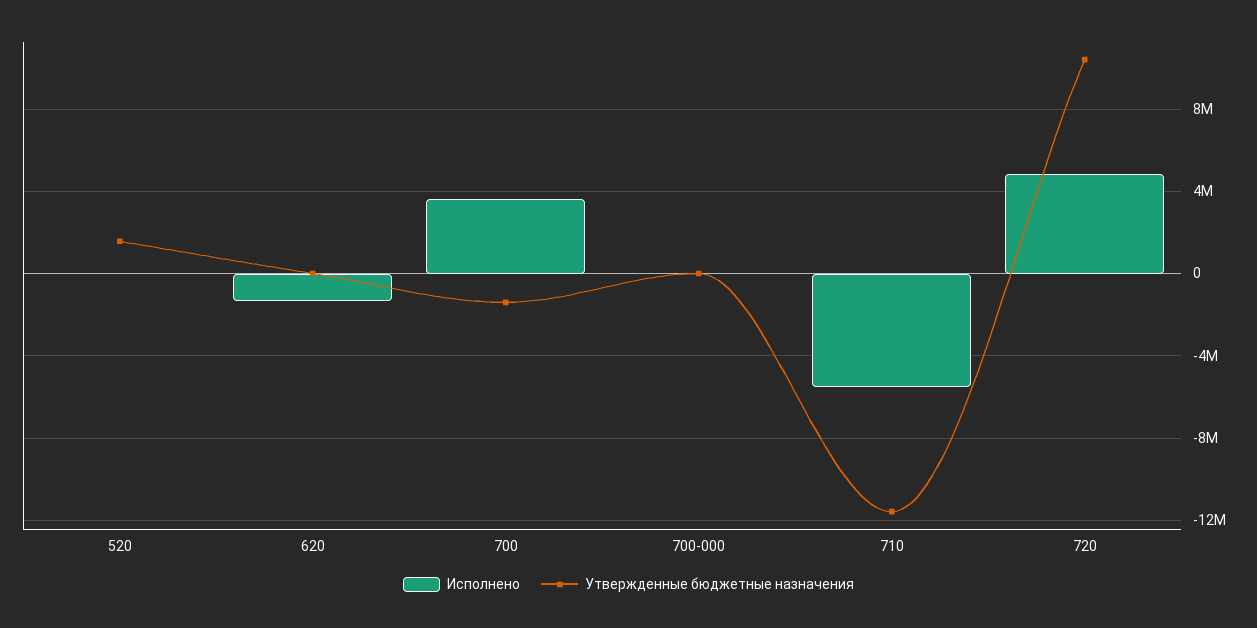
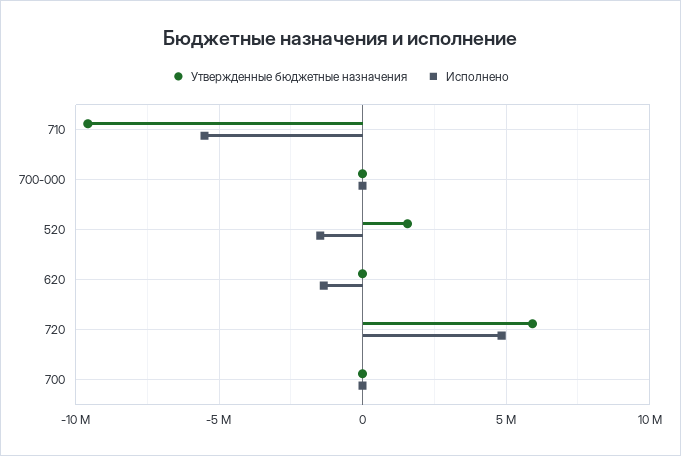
  {
    "Исполнено": {
-     "520": 0,
+     "520": -1500000,
      "620": -1500000,
-     "700": 3500000,
+     "700": 0,
      "700-000": 0,
      "710": -5500000,
      "720": 5000000
    },
    "Утвержденные бюджетные назначения": {
      "520": 1500000,
      "620": 0,
-     "700": -1500000,
+     "700": 0,
      "700-000": 0,
-     "710": -11500000,
+     "710": -9500000,
-     "720": 10500000
+     "720": 6000000
    }
  }

